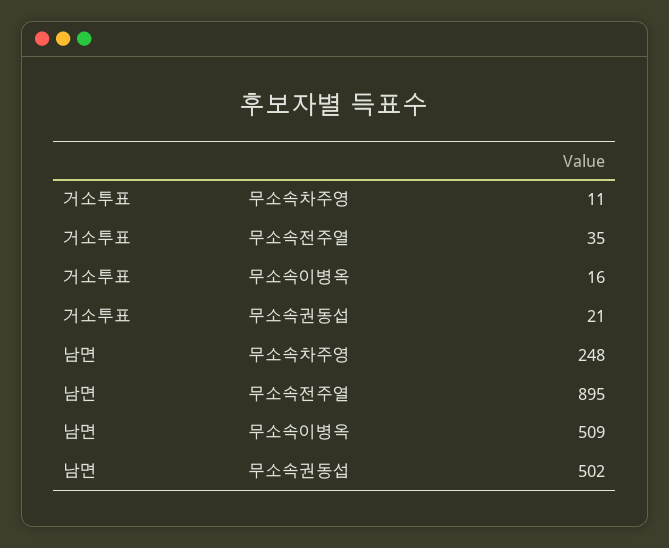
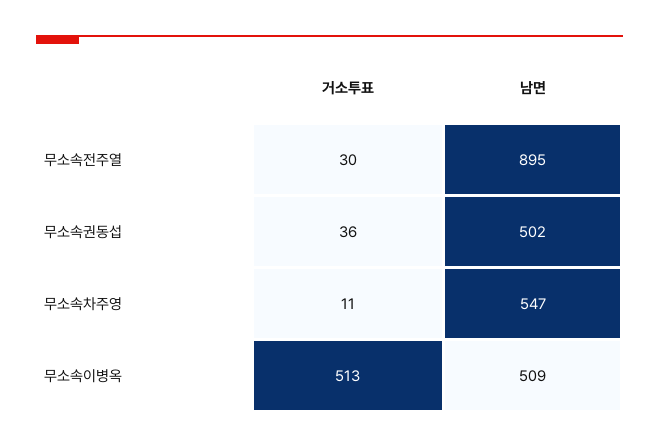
  {
    "거소투표": {
      "무소속차주영": 11,
-     "무소속전주열": 35,
+     "무소속전주열": 30,
-     "무소속이병옥": 16,
+     "무소속이병옥": 513,
-     "무소속권동섭": 21
+     "무소속권동섭": 36
    },
    "남면": {
-     "무소속차주영": 248,
+     "무소속차주영": 547,
      "무소속전주열": 895,
      "무소속이병옥": 509,
      "무소속권동섭": 502
    }
  }

